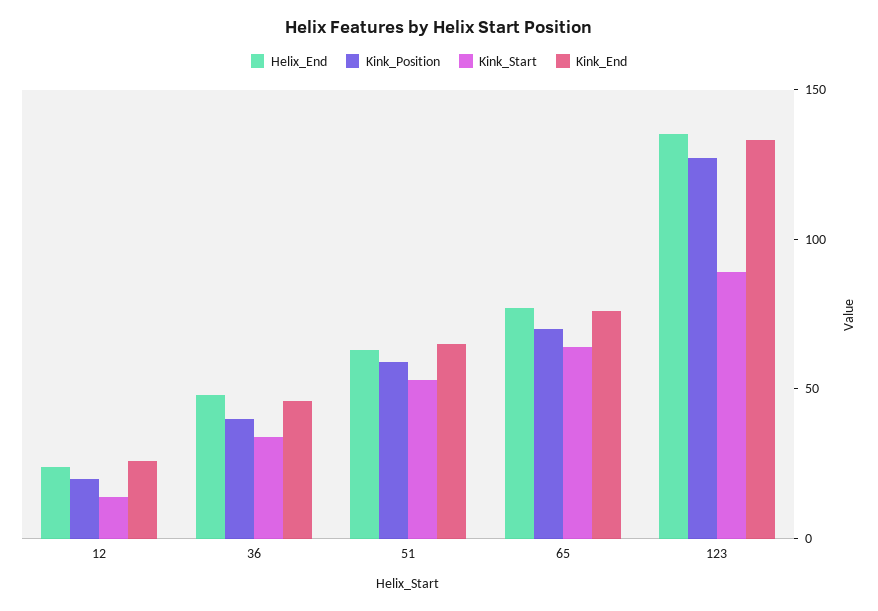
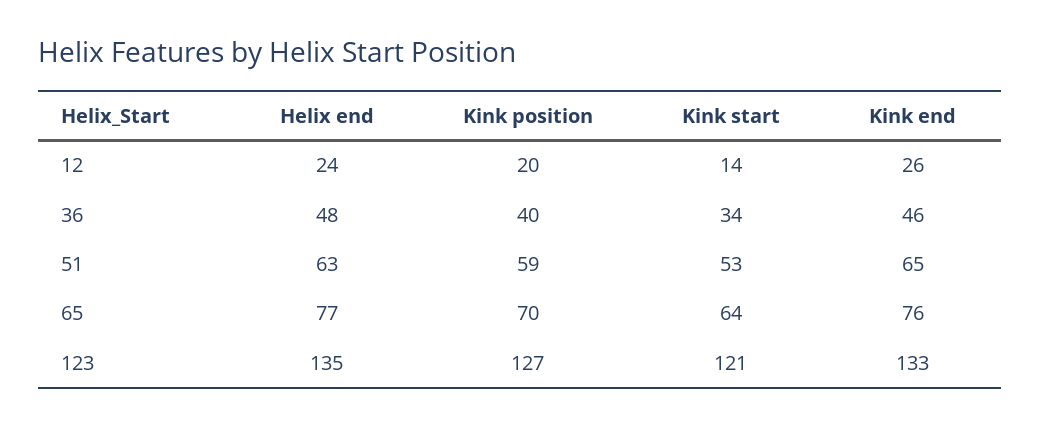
  {
    "Helix_End": {
      "12": 24,
      "36": 48,
      "51": 63,
      "65": 77,
      "123": 135
    },
    "Kink_Position": {
      "12": 20,
      "36": 40,
      "51": 59,
      "65": 70,
      "123": 127
    },
    "Kink_Start": {
      "12": 14,
      "36": 34,
      "51": 53,
      "65": 64,
-     "123": 90
+     "123": 121
    },
    "Kink_End": {
      "12": 26,
      "36": 46,
      "51": 65,
      "65": 76,
      "123": 133
    }
  }

